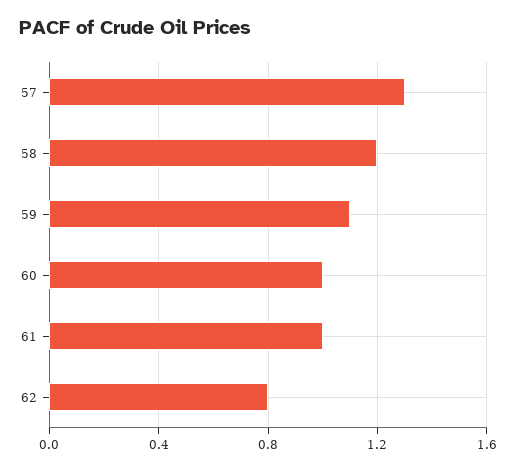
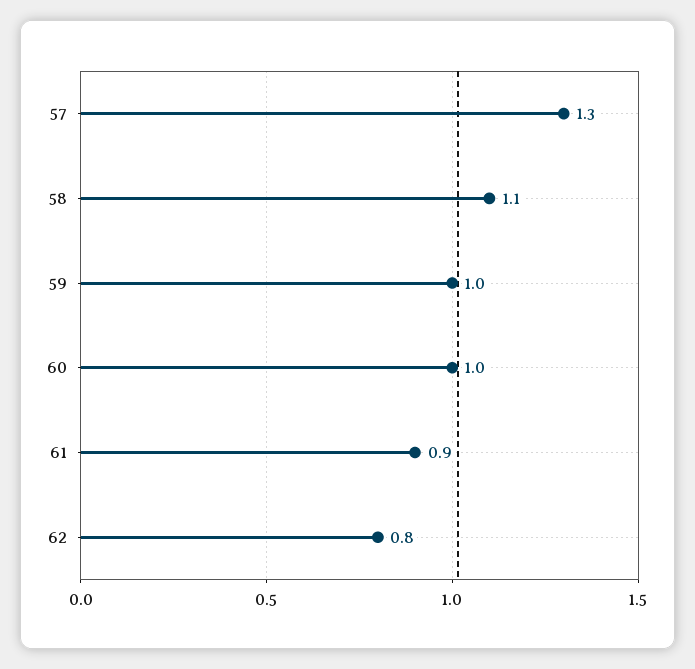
  {
    "57": 1.3,
-   "58": 1.2,
+   "58": 1.1,
-   "59": 1.1,
+   "59": 1,
    "60": 1,
-   "61": 1,
+   "61": 0.9,
    "62": 0.8
  }

